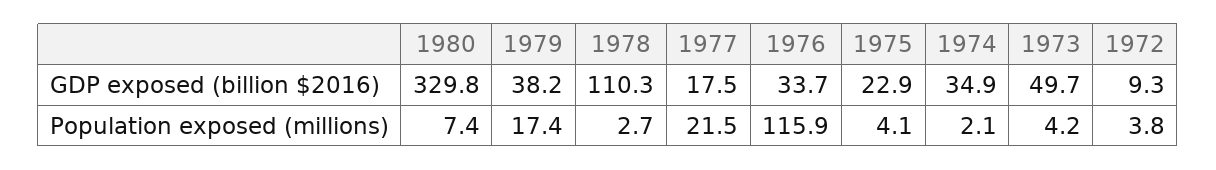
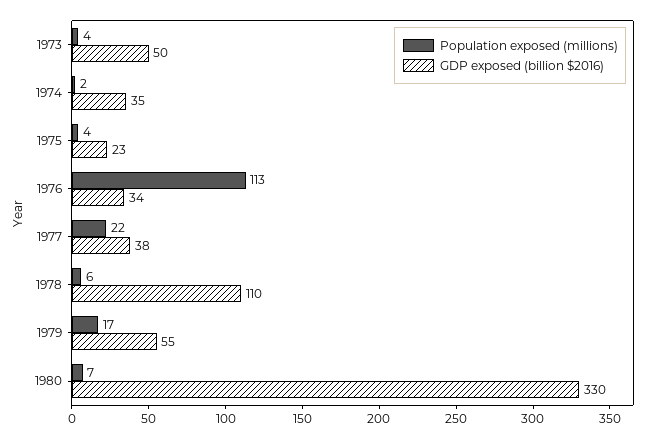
  {
    "GDP exposed (billion $2016)": {
      "1980": 329.8,
-     "1979": 38.2,
+     "1979": 55,
      "1978": 110.3,
-     "1977": 17.5,
+     "1977": 38,
      "1976": 33.7,
      "1975": 22.9,
      "1974": 34.9,
-     "1973": 49.7,
+     "1973": 49.7
-     "1972": 9.3
    },
    "Population exposed (millions)": {
      "1980": 7.4,
      "1979": 17.4,
-     "1978": 2.7,
+     "1978": 6,
      "1977": 21.5,
-     "1976": 115.9,
+     "1976": 113,
      "1975": 4.1,
      "1974": 2.1,
-     "1973": 4.2,
+     "1973": 4.2
-     "1972": 3.8
    }
  }

